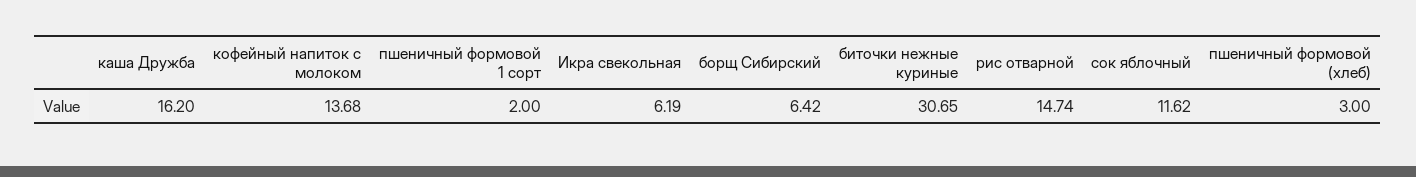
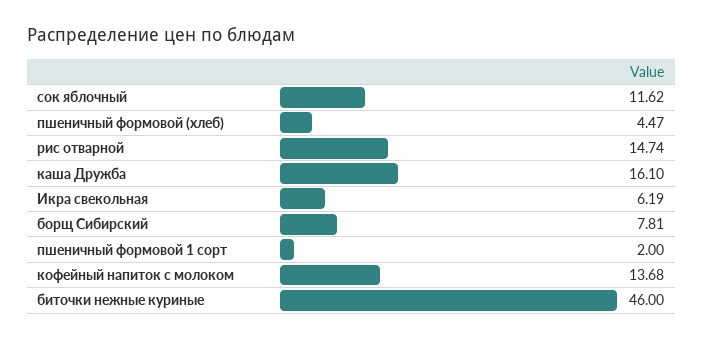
  {
-   "каша Дружба": 16.2,
+   "каша Дружба": 16.1,
    "кофейный напиток с молоком": 13.68,
    "пшеничный формовой 1 сорт": 2,
    "Икра свекольная": 6.19,
-   "борщ Сибирский": 6.42,
+   "борщ Сибирский": 7.81,
-   "биточки нежные куриные": 30.65,
+   "биточки нежные куриные": 46,
    "рис отварной": 14.74,
    "сок яблочный": 11.62,
-   "пшеничный формовой (хлеб)": 3
+   "пшеничный формовой (хлеб)": 4.47
  }

